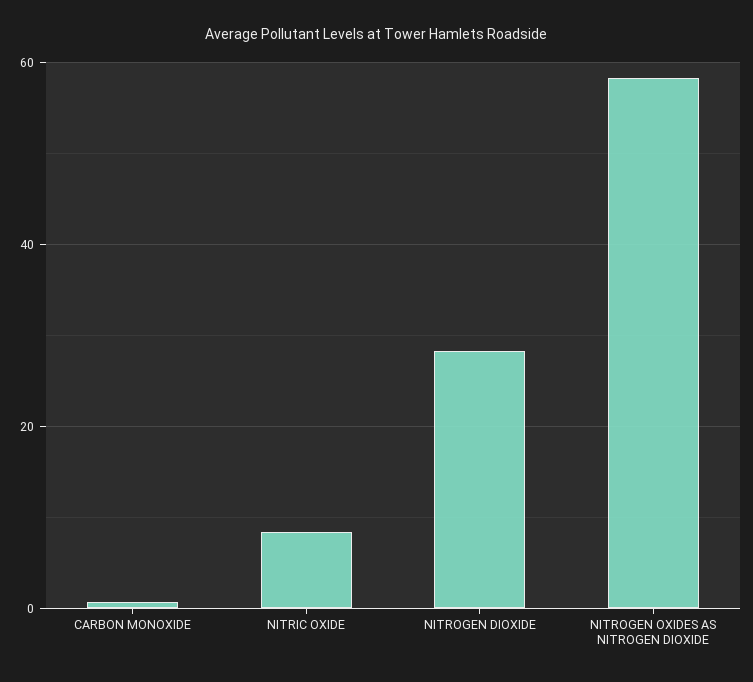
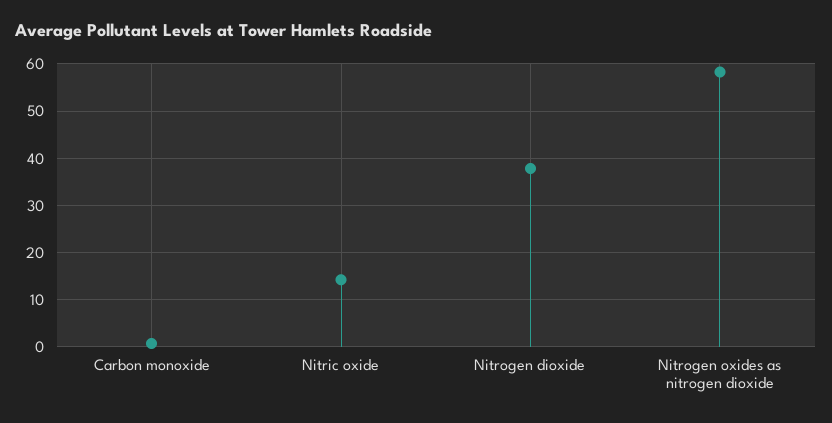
  {
    "CARBON MONOXIDE": 0,
-   "NITRIC OXIDE": 8,
+   "NITRIC OXIDE": 14,
-   "NITROGEN DIOXIDE": 28,
+   "NITROGEN DIOXIDE": 38,
    "NITROGEN OXIDES AS NITROGEN DIOXIDE": 58
  }

